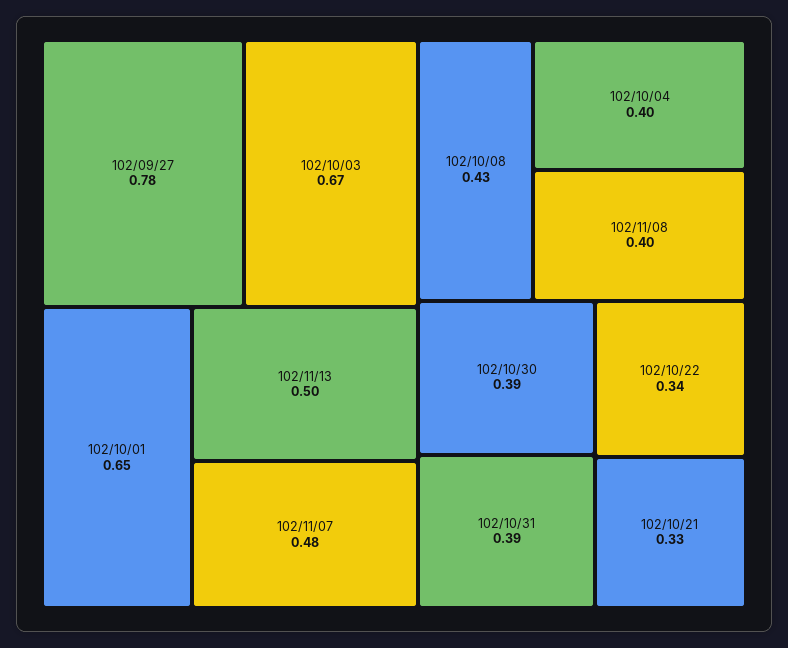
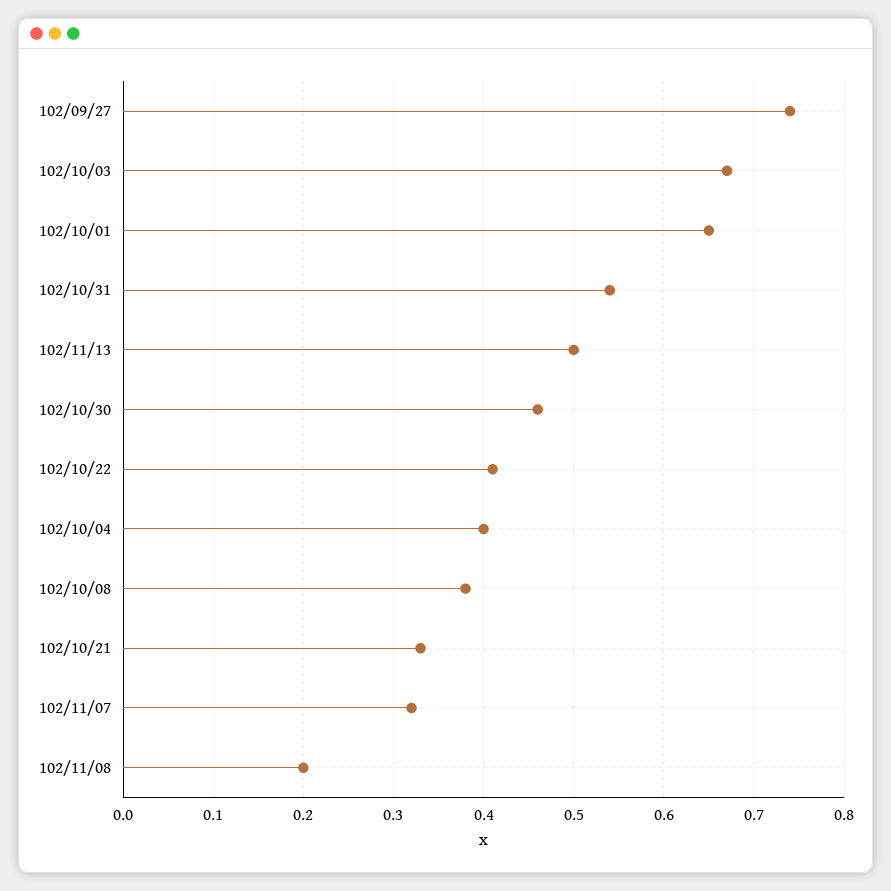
  {
-   "102/09/27": 0.78,
+   "102/09/27": 0.74,
    "102/10/03": 0.67,
    "102/10/01": 0.65,
    "102/11/13": 0.5,
-   "102/11/07": 0.48,
+   "102/11/07": 0.32,
-   "102/10/08": 0.43,
+   "102/10/08": 0.38,
    "102/10/04": 0.4,
-   "102/11/08": 0.4,
+   "102/11/08": 0.2,
-   "102/10/30": 0.39,
+   "102/10/30": 0.46,
-   "102/10/31": 0.39,
+   "102/10/31": 0.54,
-   "102/10/22": 0.34,
+   "102/10/22": 0.41,
    "102/10/21": 0.33
  }

